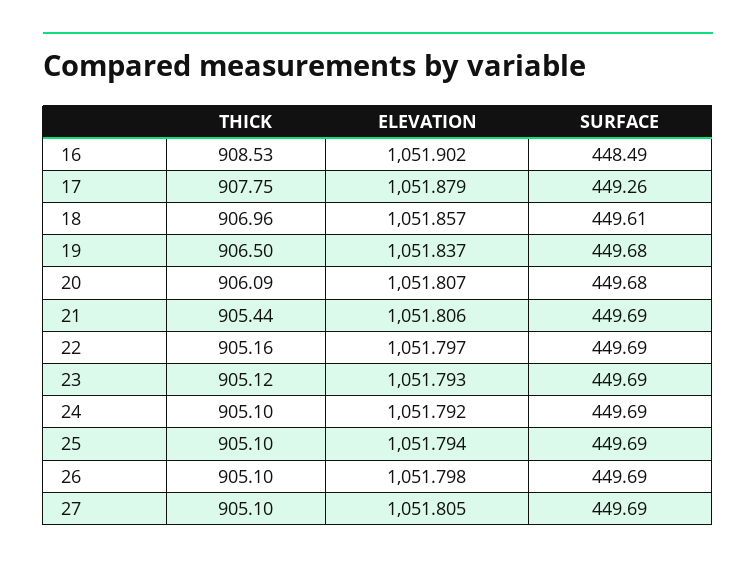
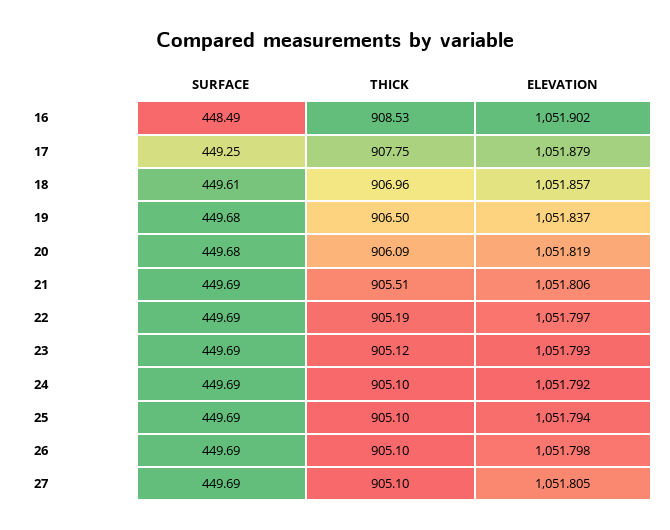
  {
    "THICK": {
      "16": 908.53,
      "17": 907.75,
      "18": 906.96,
      "19": 906.5,
      "20": 906.09,
-     "21": 905.44,
+     "21": 905.51,
-     "22": 905.16,
+     "22": 905.19,
      "23": 905.12,
      "24": 905.1,
      "25": 905.1,
      "26": 905.1,
      "27": 905.1
    },
    "ELEVATION": {
      "16": 1051.902,
      "17": 1051.879,
      "18": 1051.857,
      "19": 1051.837,
-     "20": 1051.807,
+     "20": 1051.819,
      "21": 1051.806,
      "22": 1051.797,
      "23": 1051.793,
      "24": 1051.792,
      "25": 1051.794,
      "26": 1051.798,
      "27": 1051.805
    },
    "SURFACE": {
      "16": 448.49,
-     "17": 449.26,
+     "17": 449.25,
      "18": 449.61,
      "19": 449.68,
      "20": 449.68,
      "21": 449.69,
      "22": 449.69,
      "23": 449.69,
      "24": 449.69,
      "25": 449.69,
      "26": 449.69,
      "27": 449.69
    }
  }

